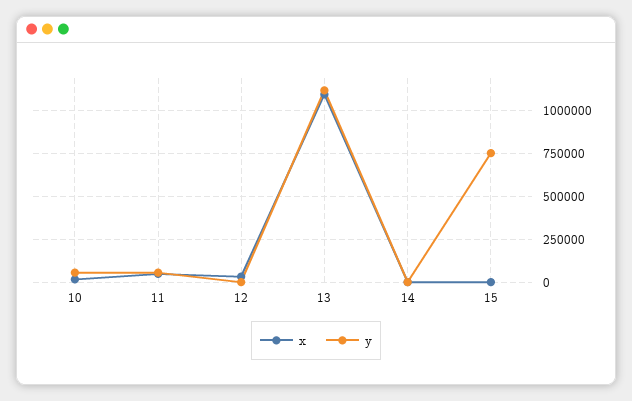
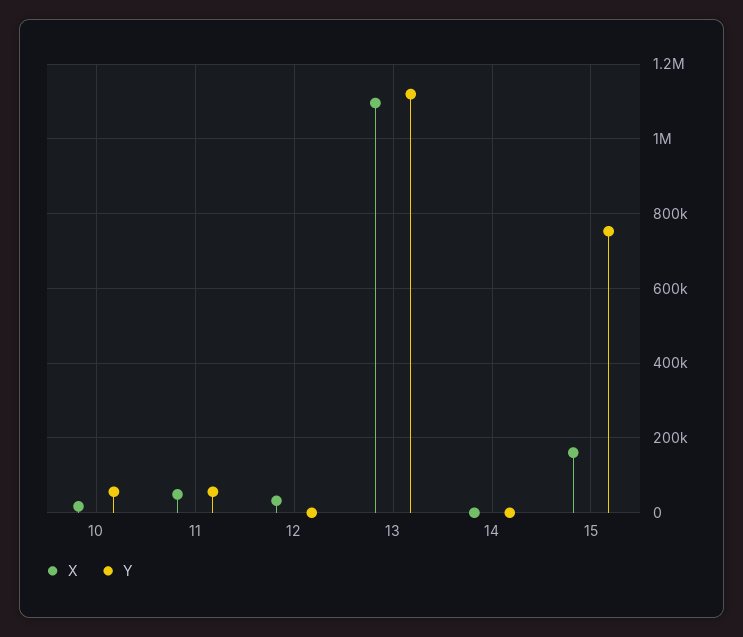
  {
    "x": {
      "10": 20000,
      "11": 40000,
      "12": 40000,
      "13": 1100000,
      "14": 0,
-     "15": 0
+     "15": 160000
    },
    "y": {
      "10": 60000,
      "11": 60000,
      "12": 0,
      "13": 1120000,
      "14": 0,
      "15": 760000
    }
  }

